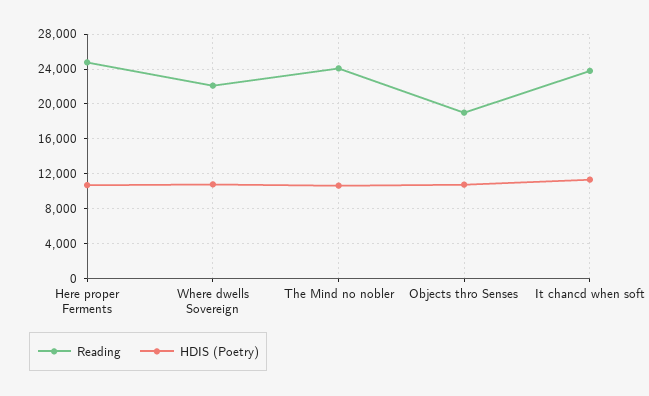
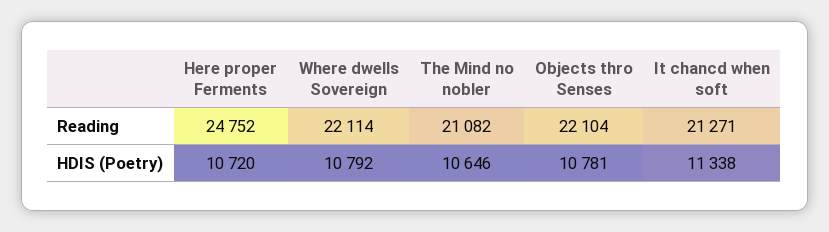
  {
    "Reading": {
      "Here proper Ferments": 24752,
      "Where dwells Sovereign": 22114,
-     "The Mind no nobler": 24000,
+     "The Mind no nobler": 21082,
-     "Objects thro Senses": 19000,
+     "Objects thro Senses": 22104,
-     "It chancd when soft": 24000
+     "It chancd when soft": 21271
    },
    "HDIS (Poetry)": {
      "Here proper Ferments": 10720,
      "Where dwells Sovereign": 10792,
      "The Mind no nobler": 10646,
      "Objects thro Senses": 10781,
      "It chancd when soft": 11338
    }
  }

